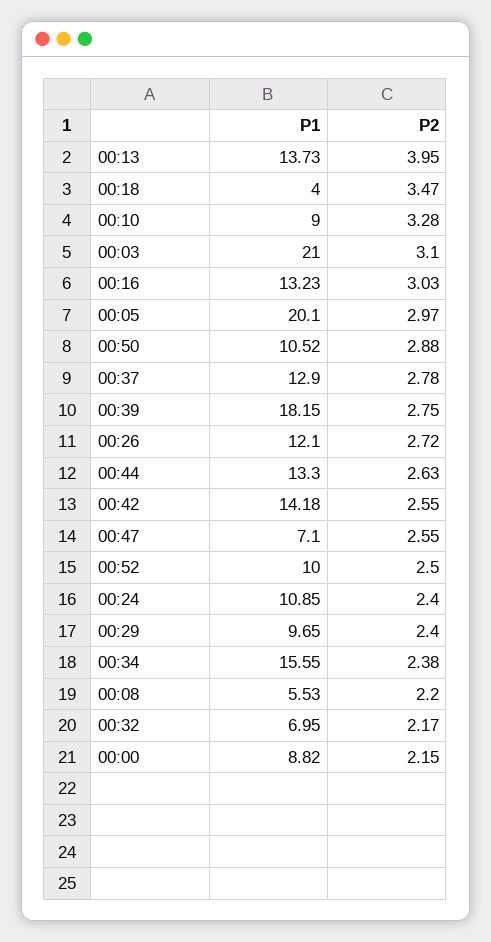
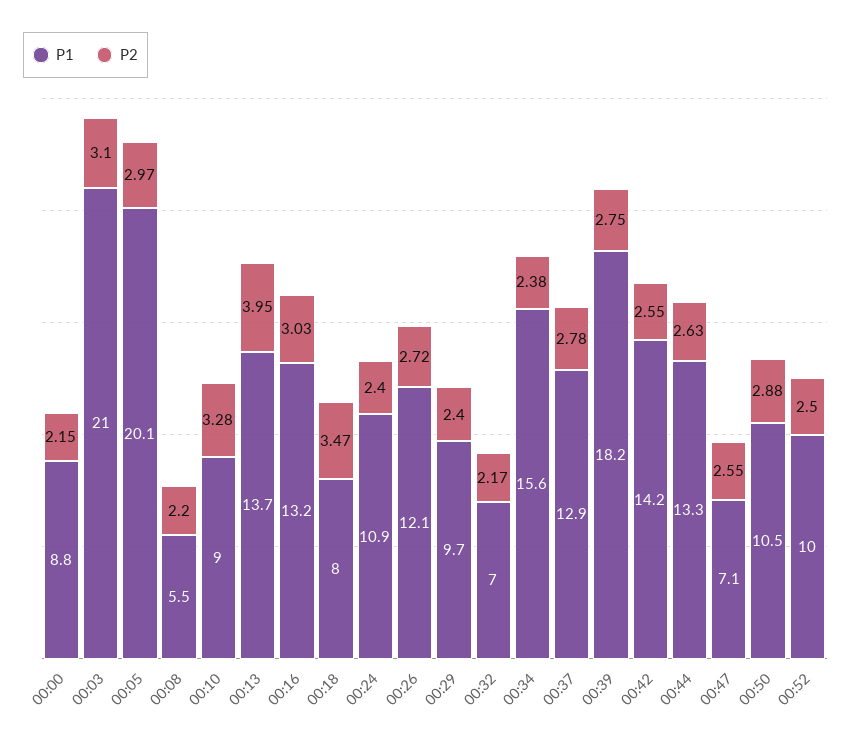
  {
    "P1": {
      "00:13": 13.73,
-     "00:18": 4,
+     "00:18": 8,
      "00:10": 9,
      "00:03": 21,
      "00:16": 13.23,
      "00:05": 20.1,
      "00:50": 10.52,
      "00:37": 12.9,
      "00:39": 18.15,
      "00:26": 12.1,
      "00:44": 13.3,
      "00:42": 14.18,
      "00:47": 7.1,
      "00:52": 10,
      "00:24": 10.85,
      "00:29": 9.65,
      "00:34": 15.55,
      "00:08": 5.53,
      "00:32": 6.95,
      "00:00": 8.82
    },
    "P2": {
      "00:13": 3.95,
      "00:18": 3.47,
      "00:10": 3.28,
      "00:03": 3.1,
      "00:16": 3.03,
      "00:05": 2.97,
      "00:50": 2.88,
      "00:37": 2.78,
      "00:39": 2.75,
      "00:26": 2.72,
      "00:44": 2.63,
      "00:42": 2.55,
      "00:47": 2.55,
      "00:52": 2.5,
      "00:24": 2.4,
      "00:29": 2.4,
      "00:34": 2.38,
      "00:08": 2.2,
      "00:32": 2.17,
      "00:00": 2.15
    }
  }

